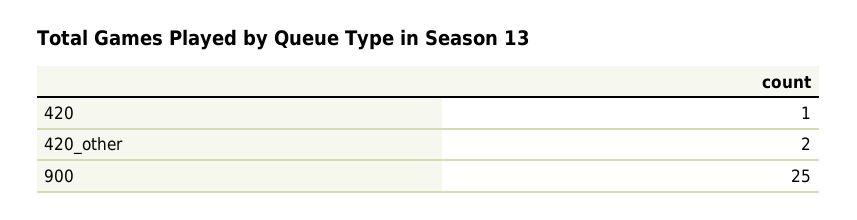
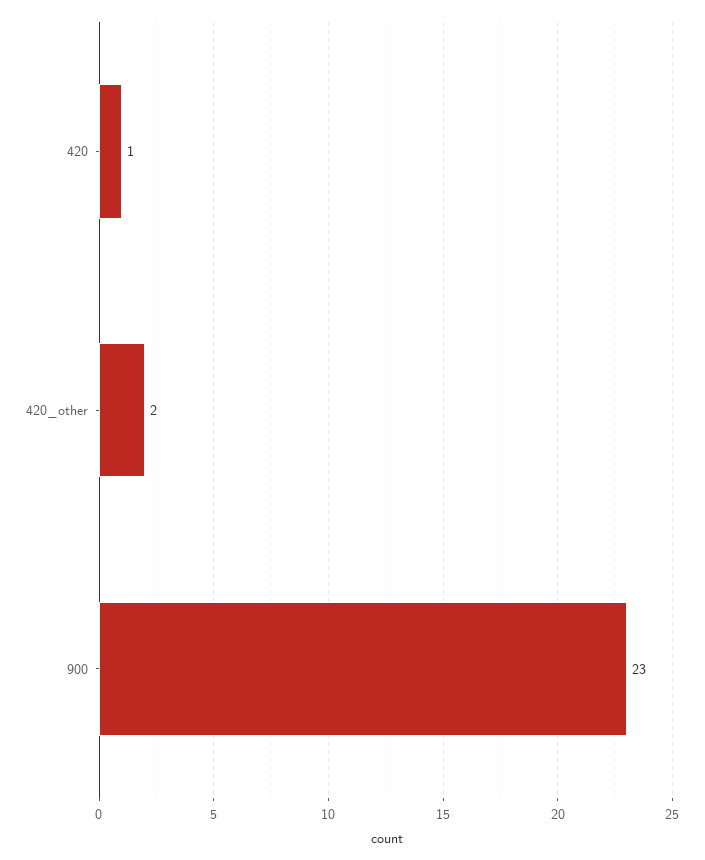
  {
    "420": 1,
    "420_other": 2,
-   "900": 25
+   "900": 23
  }

